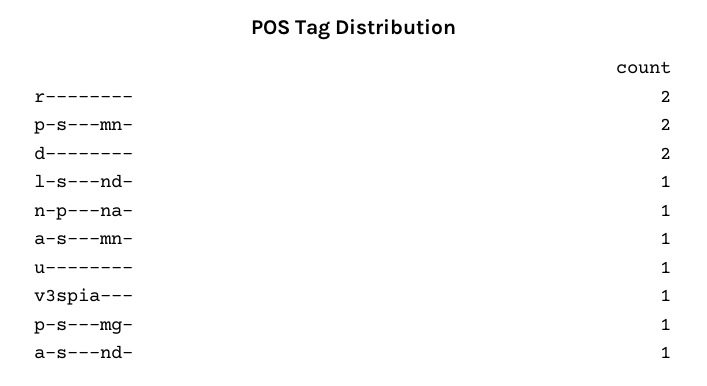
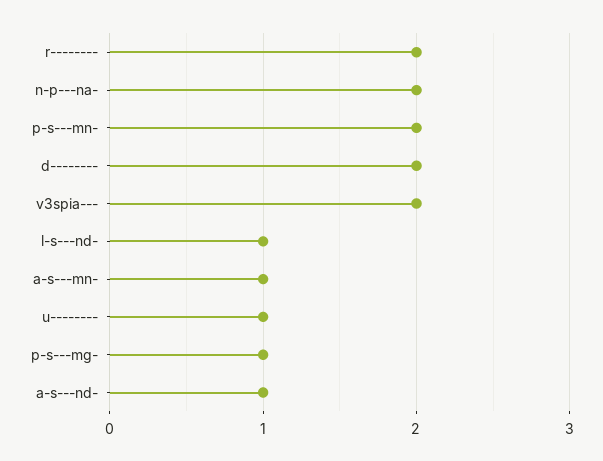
  {
    "r--------": 2,
    "p-s---mn-": 2,
    "d--------": 2,
    "l-s---nd-": 1,
-   "n-p---na-": 1,
+   "n-p---na-": 2,
    "a-s---mn-": 1,
    "u--------": 1,
-   "v3spia---": 1,
+   "v3spia---": 2,
    "p-s---mg-": 1,
    "a-s---nd-": 1
  }

